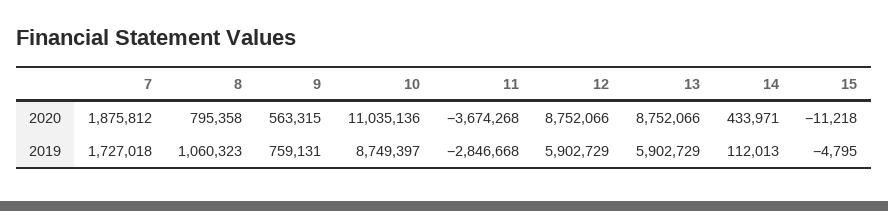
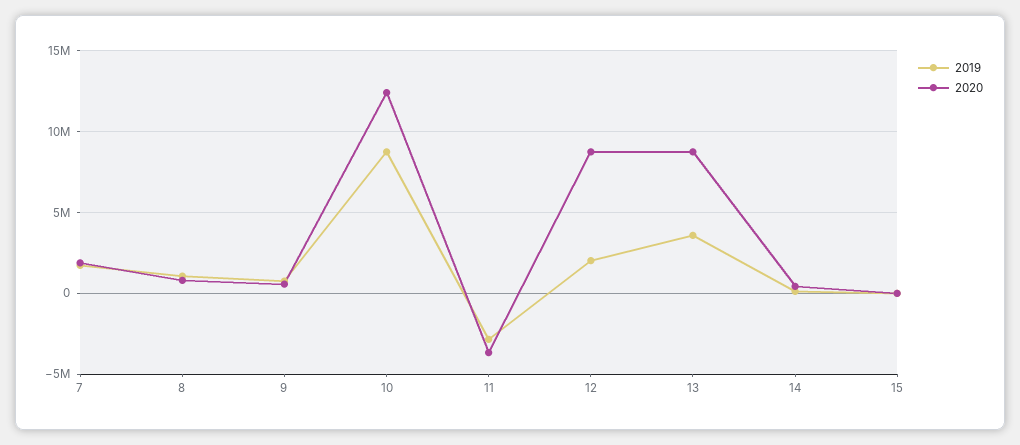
  {
    "2020": {
      "7": 1875812,
      "8": 795358,
      "9": 563315,
-     "10": 11035136,
+     "10": 12500000,
      "11": -3674268,
      "12": 8752066,
      "13": 8752066,
      "14": 433971,
      "15": -11218
    },
    "2019": {
      "7": 1727018,
      "8": 1060323,
      "9": 759131,
      "10": 8749397,
      "11": -2846668,
-     "12": 5902729,
+     "12": 2000000,
-     "13": 5902729,
+     "13": 3500000,
      "14": 112013,
      "15": -4795
    }
  }

